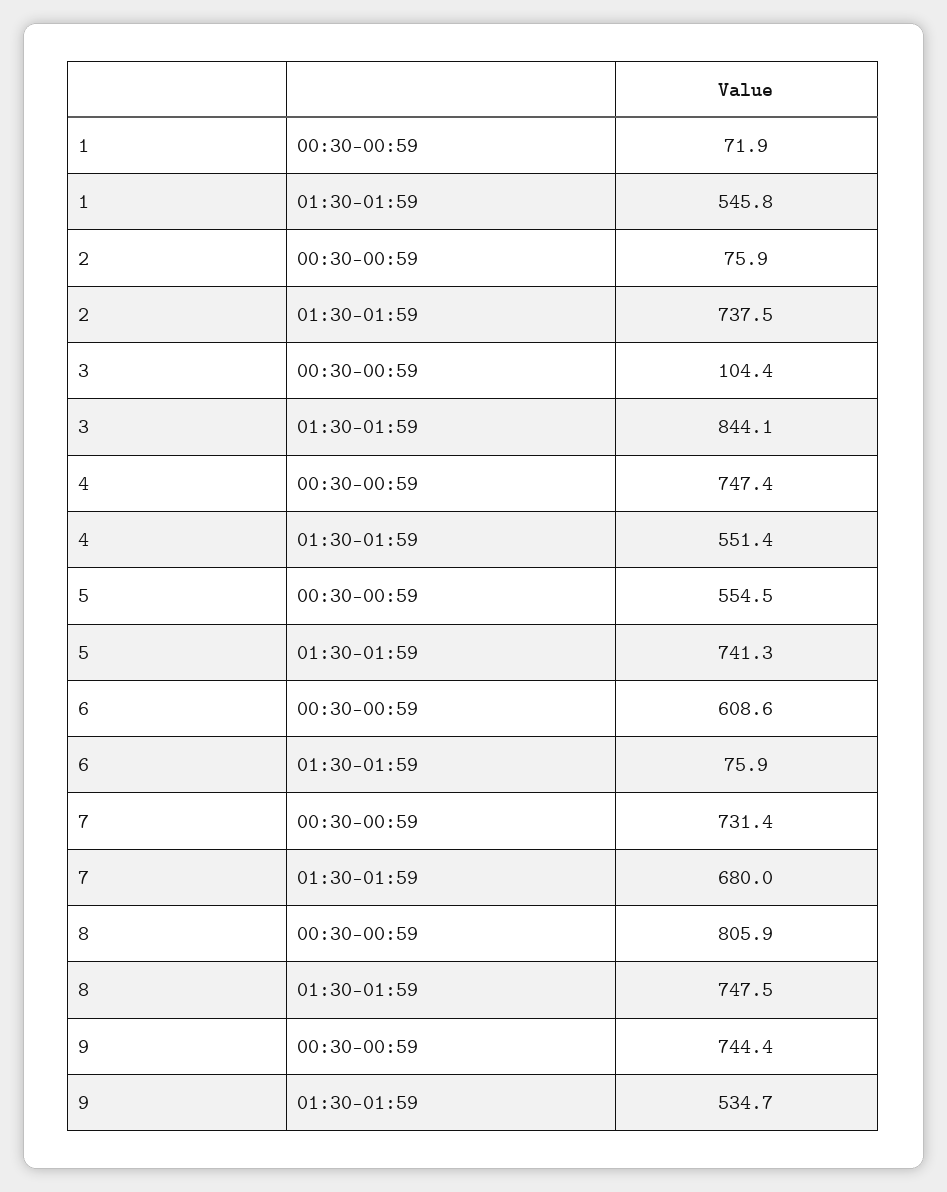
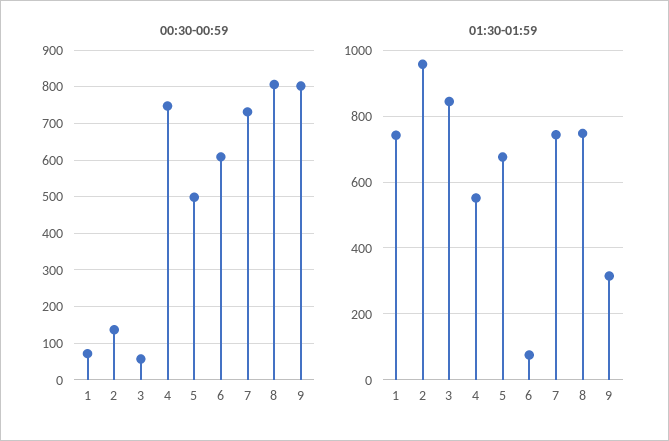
  {
    "00:30-00:59": {
      "1": 71.9,
-     "2": 75.9,
+     "2": 140,
-     "3": 104.4,
+     "3": 60,
      "4": 747.4,
-     "5": 554.5,
+     "5": 500,
      "6": 608.6,
      "7": 731.4,
      "8": 805.9,
-     "9": 744.4
+     "9": 800
    },
    "01:30-01:59": {
-     "1": 545.8,
+     "1": 740,
-     "2": 737.5,
+     "2": 960,
      "3": 844.1,
      "4": 551.4,
-     "5": 741.3,
+     "5": 680,
      "6": 75.9,
-     "7": 680,
+     "7": 740,
      "8": 747.5,
-     "9": 534.7
+     "9": 320
    }
  }

